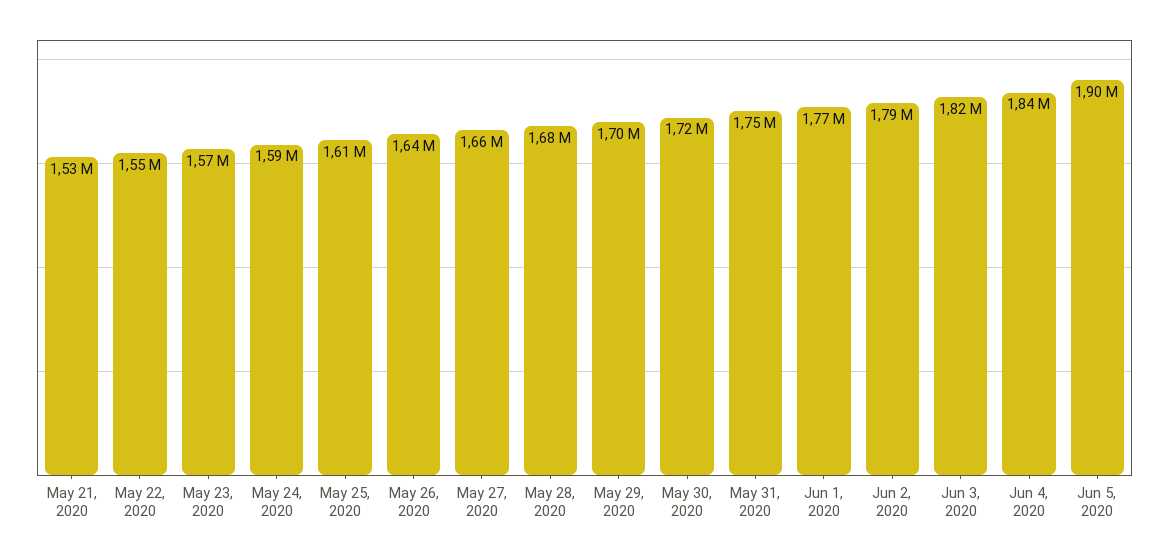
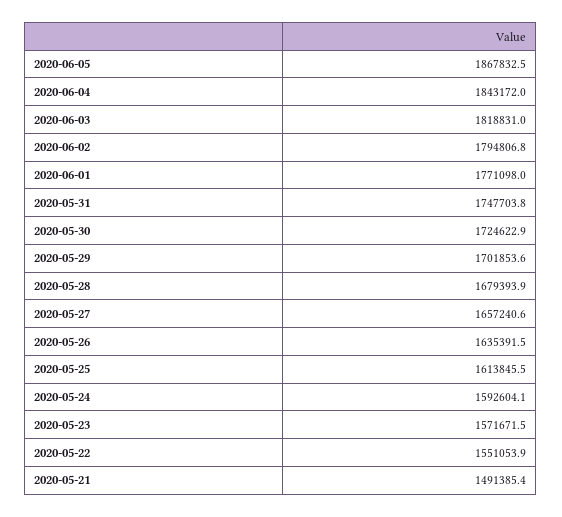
  {
-   "May 21, 2020": 1530000,
+   "May 21, 2020": 1491385.4,
    "May 22, 2020": 1551053.9,
    "May 23, 2020": 1571671.5,
    "May 24, 2020": 1592604.1,
    "May 25, 2020": 1613845.5,
    "May 26, 2020": 1635391.5,
    "May 27, 2020": 1657240.6,
    "May 28, 2020": 1679393.9,
    "May 29, 2020": 1701853.6,
    "May 30, 2020": 1724622.9,
    "May 31, 2020": 1747703.8,
    "Jun 1, 2020": 1771098,
    "Jun 2, 2020": 1794806.8,
    "Jun 3, 2020": 1818831,
    "Jun 4, 2020": 1843172,
-   "Jun 5, 2020": 1900000
+   "Jun 5, 2020": 1867832.5
  }

